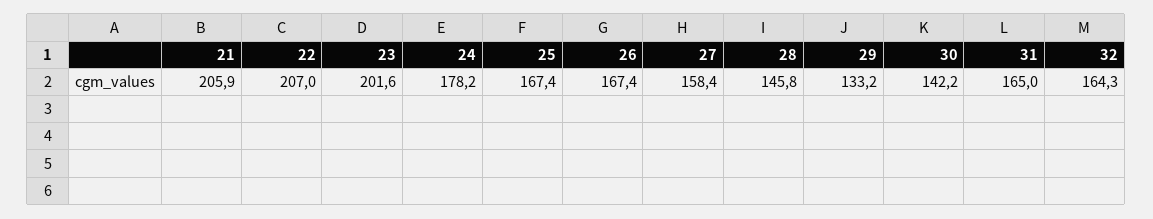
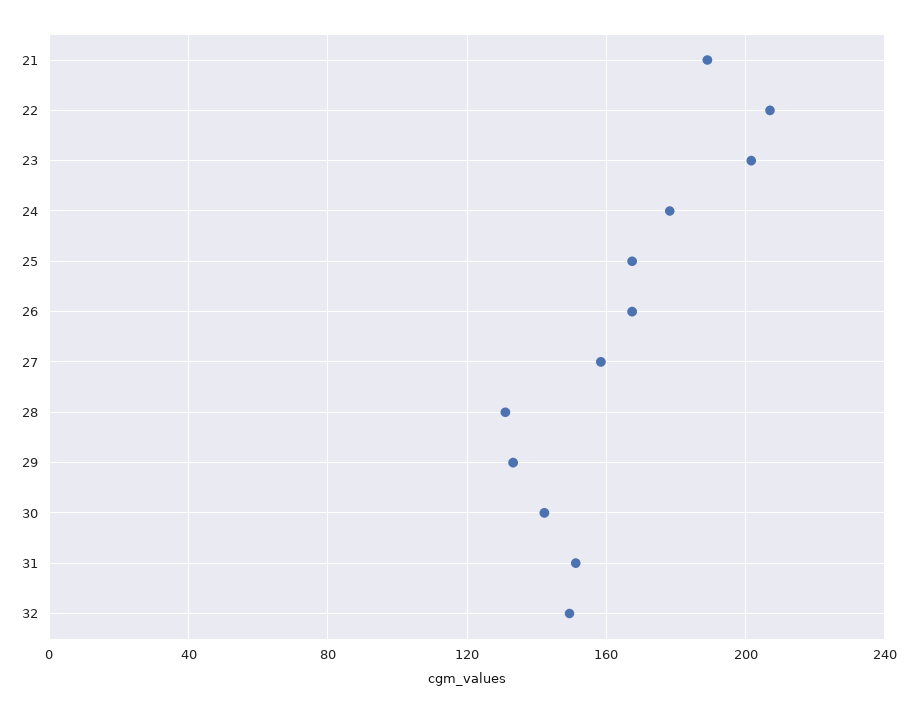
  {
-   "21": 205.9,
+   "21": 190,
    "22": 207,
    "23": 201.6,
    "24": 178.2,
    "25": 167.4,
    "26": 167.4,
    "27": 158.4,
-   "28": 145.8,
+   "28": 130,
    "29": 133.2,
    "30": 142.2,
-   "31": 165,
+   "31": 150,
-   "32": 164.3
+   "32": 150
  }

